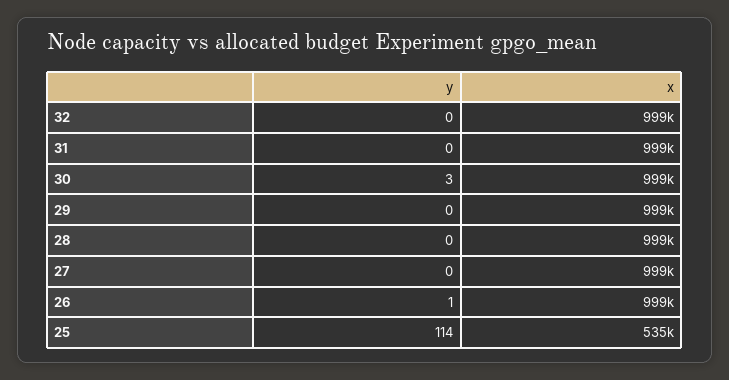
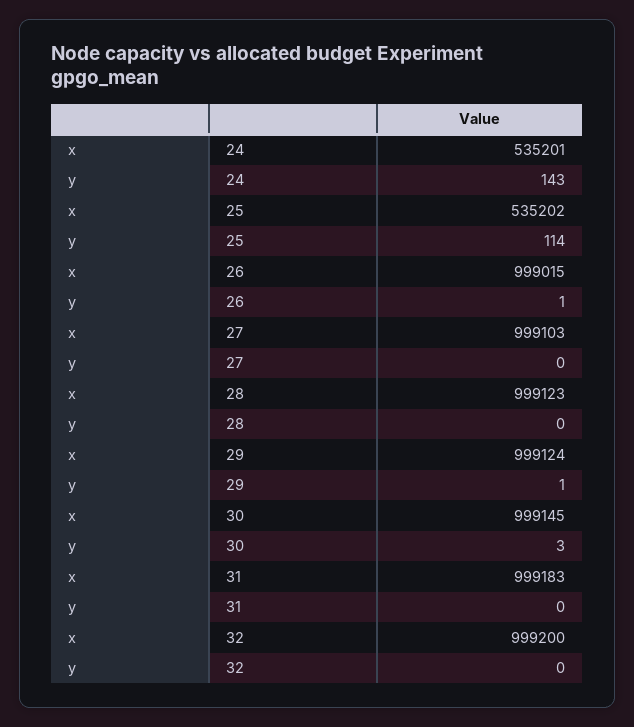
  {
    "y": {
      "32": 0,
      "31": 0,
      "30": 3,
-     "29": 0,
+     "29": 1,
      "28": 0,
      "27": 0,
      "26": 1,
-     "25": 114
+     "25": 114,
+     "24": 143
    },
    "x": {
      "32": 999200,
      "31": 999183,
      "30": 999145,
      "29": 999124,
      "28": 999123,
      "27": 999103,
      "26": 999015,
-     "25": 535202
+     "25": 535202,
+     "24": 535201
    }
  }

